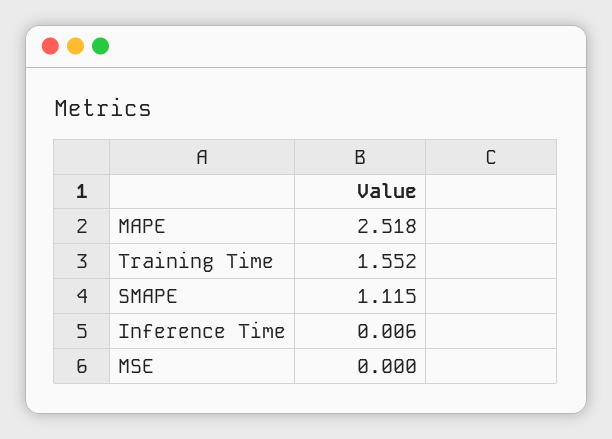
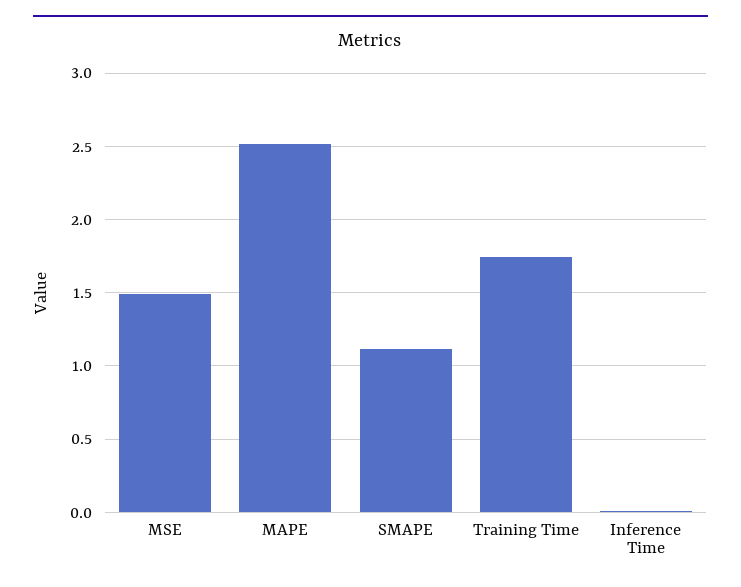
  {
    "MAPE": 2.518,
-   "Training Time": 1.552,
+   "Training Time": 1.75,
    "SMAPE": 1.115,
    "Inference Time": 0.006,
-   "MSE": 0
+   "MSE": 1.5
  }

